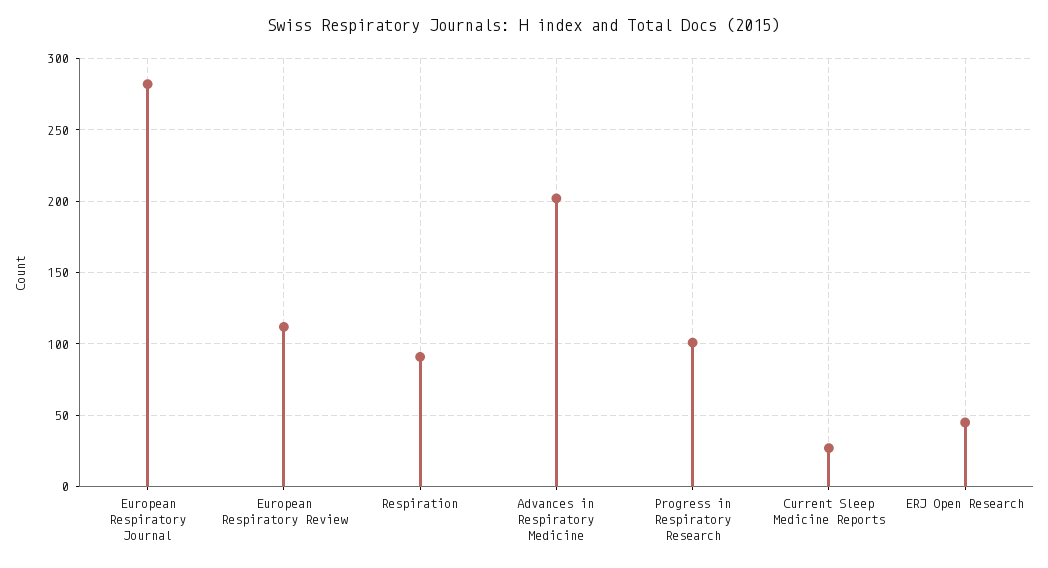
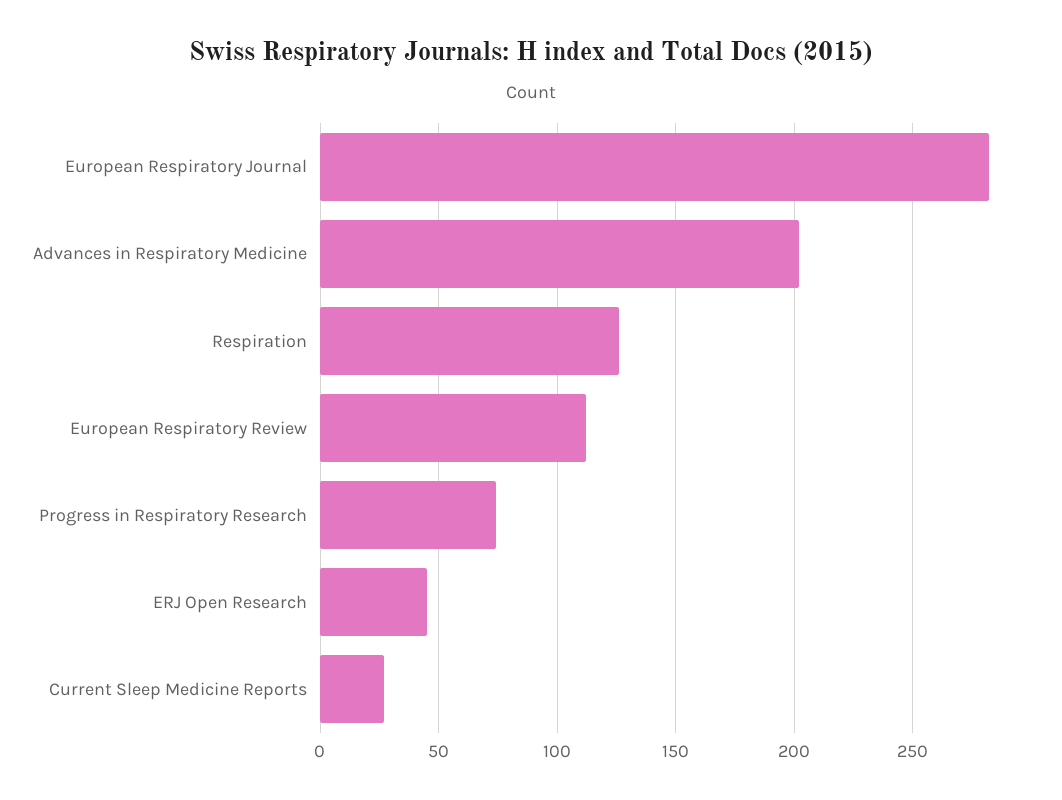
  {
    "European Respiratory Journal": 280,
    "European Respiratory Review": 110,
-   "Respiration": 90,
+   "Respiration": 125,
    "Advances in Respiratory Medicine": 200,
-   "Progress in Respiratory Research": 100,
+   "Progress in Respiratory Research": 75,
    "Current Sleep Medicine Reports": 25,
    "ERJ Open Research": 45
  }

